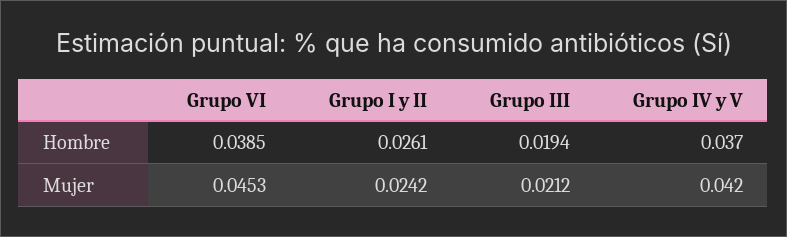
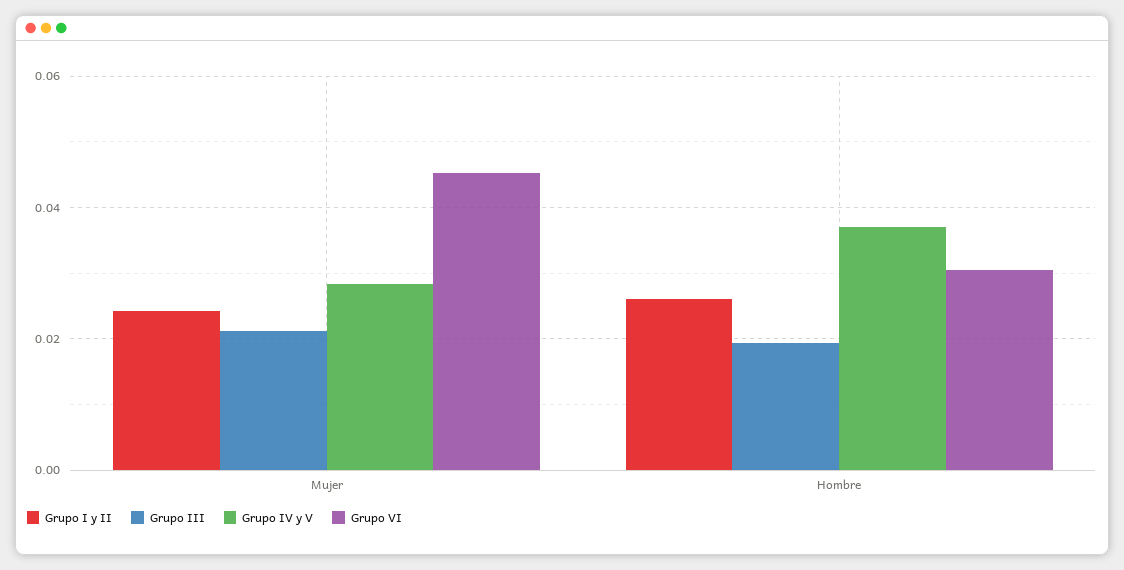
  {
    "Grupo VI": {
-     "Hombre": 0.0385,
+     "Hombre": 0.03,
      "Mujer": 0.0453
    },
    "Grupo I y II": {
      "Hombre": 0.0261,
      "Mujer": 0.0242
    },
    "Grupo III": {
      "Hombre": 0.0194,
      "Mujer": 0.0212
    },
    "Grupo IV y V": {
      "Hombre": 0.037,
-     "Mujer": 0.042
+     "Mujer": 0.028
    }
  }

